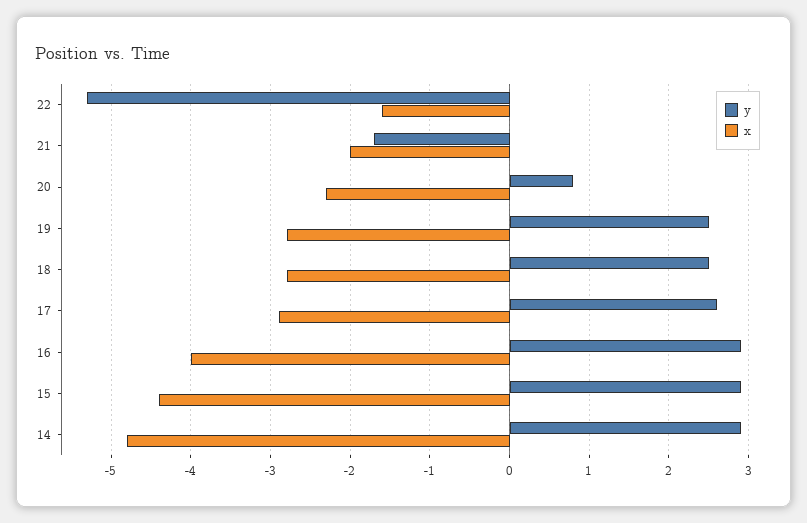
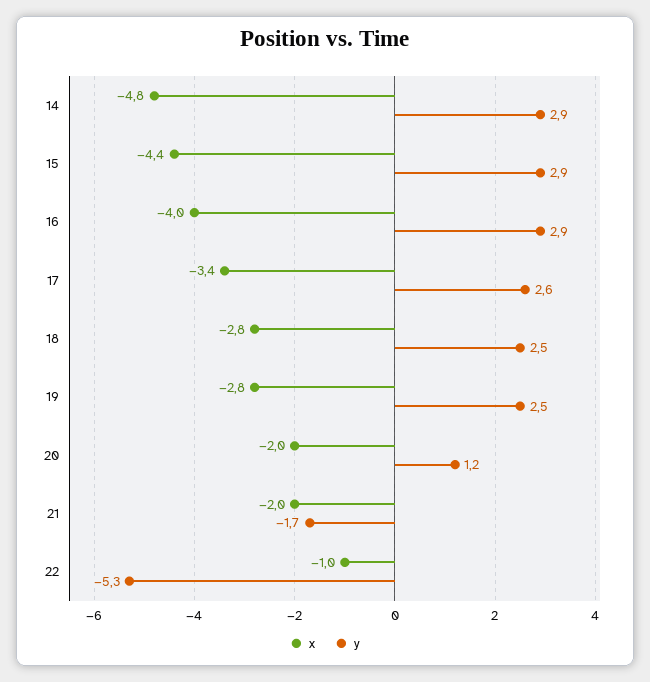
  {
    "y": {
      "22": -5.3,
      "21": -1.7,
-     "20": 0.8,
+     "20": 1.2,
      "19": 2.5,
      "18": 2.5,
      "17": 2.6,
      "16": 2.9,
      "15": 2.9,
      "14": 2.9
    },
    "x": {
-     "22": -1.6,
+     "22": -1,
      "21": -2,
-     "20": -2.3,
+     "20": -2,
      "19": -2.8,
      "18": -2.8,
-     "17": -2.9,
+     "17": -3.4,
      "16": -4,
      "15": -4.4,
      "14": -4.8
    }
  }

